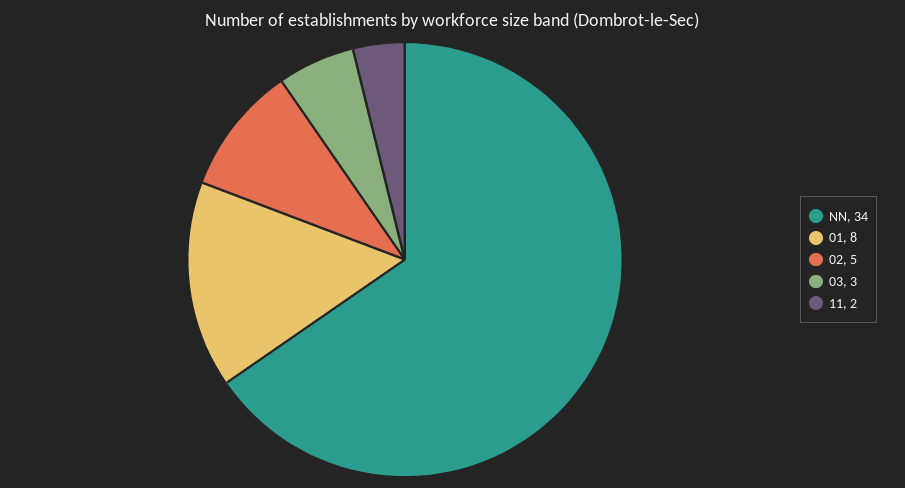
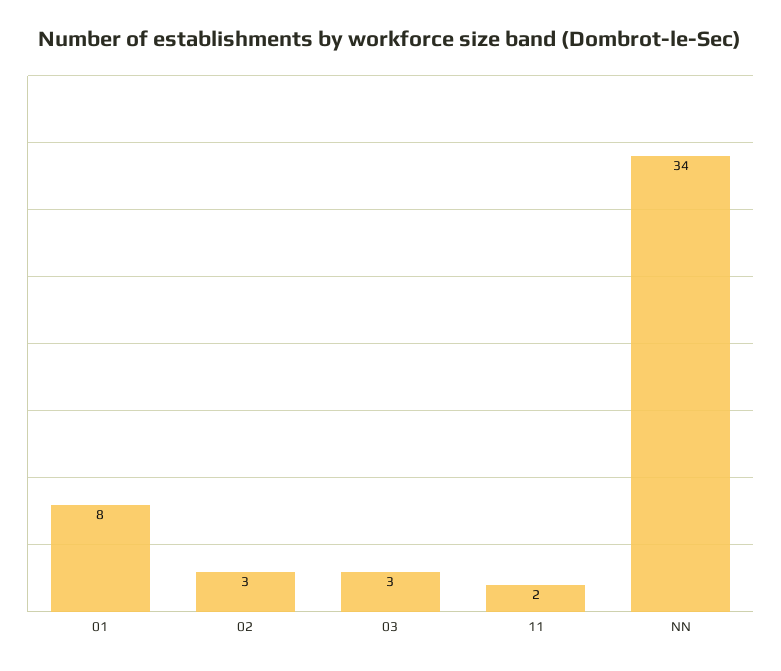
  {
    "NN": 34,
    "01": 8,
-   "02": 5,
+   "02": 3,
    "03": 3,
    "11": 2
  }

